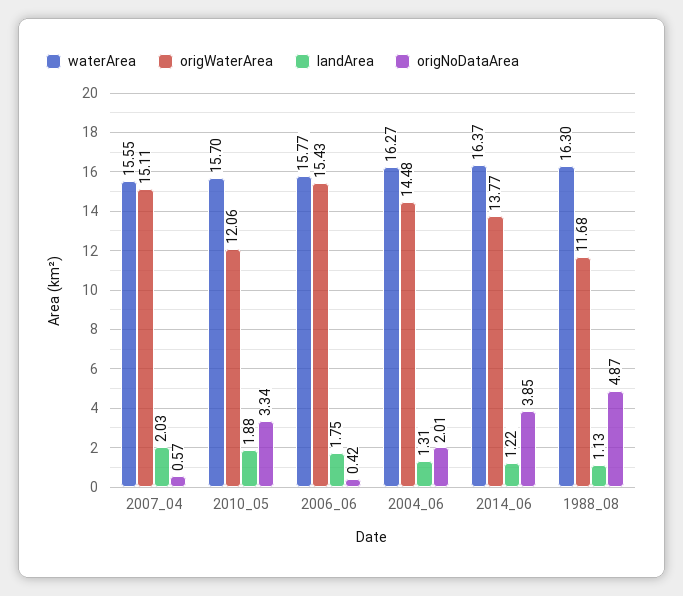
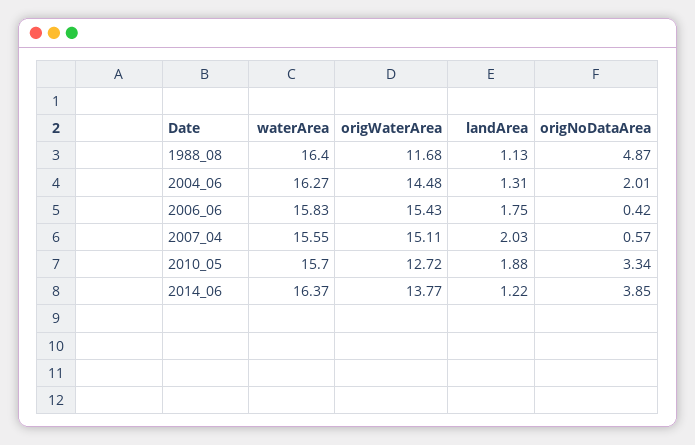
  {
    "waterArea": {
      "2007_04": 15.55,
      "2010_05": 15.7,
-     "2006_06": 15.77,
+     "2006_06": 15.83,
      "2004_06": 16.27,
      "2014_06": 16.37,
-     "1988_08": 16.3
+     "1988_08": 16.4
    },
    "origWaterArea": {
      "2007_04": 15.11,
-     "2010_05": 12.06,
+     "2010_05": 12.72,
      "2006_06": 15.43,
      "2004_06": 14.48,
      "2014_06": 13.77,
      "1988_08": 11.68
    },
    "landArea": {
      "2007_04": 2.03,
      "2010_05": 1.88,
      "2006_06": 1.75,
      "2004_06": 1.31,
      "2014_06": 1.22,
      "1988_08": 1.13
    },
    "origNoDataArea": {
      "2007_04": 0.57,
      "2010_05": 3.34,
      "2006_06": 0.42,
      "2004_06": 2.01,
      "2014_06": 3.85,
      "1988_08": 4.87
    }
  }

